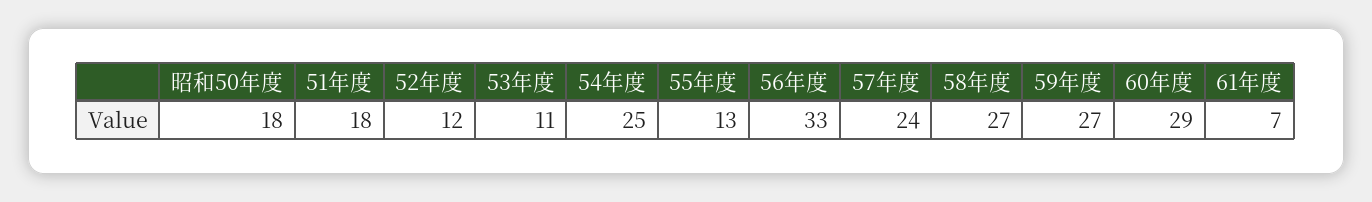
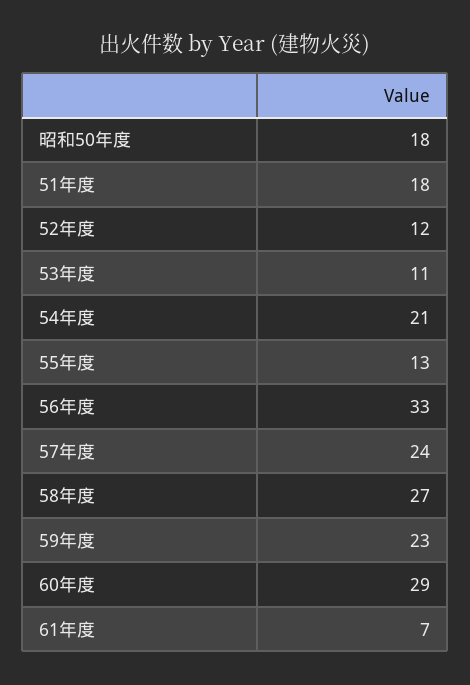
  {
    "昭和50年度": 18,
    "51年度": 18,
    "52年度": 12,
    "53年度": 11,
-   "54年度": 25,
+   "54年度": 21,
    "55年度": 13,
    "56年度": 33,
    "57年度": 24,
    "58年度": 27,
-   "59年度": 27,
+   "59年度": 23,
    "60年度": 29,
    "61年度": 7
  }

